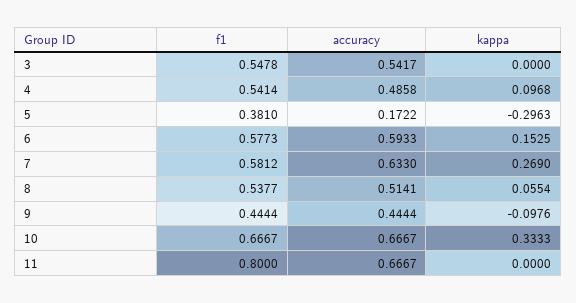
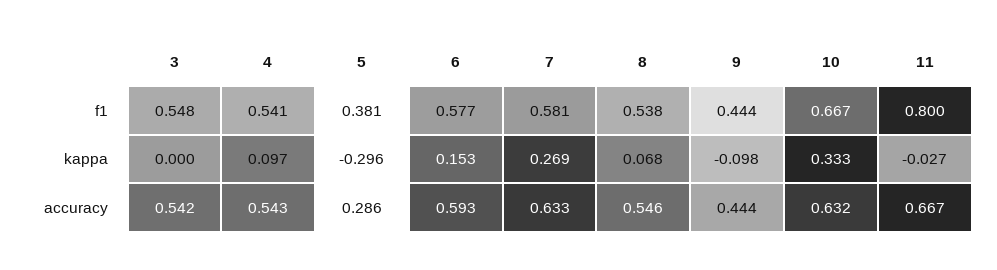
  {
    "f1": {
      "3": 0.5478,
      "4": 0.5414,
      "5": 0.381,
      "6": 0.5773,
      "7": 0.5812,
      "8": 0.5377,
      "9": 0.4444,
      "10": 0.6667,
      "11": 0.8
    },
    "accuracy": {
      "3": 0.5417,
-     "4": 0.4858,
+     "4": 0.543,
-     "5": 0.1722,
+     "5": 0.286,
      "6": 0.5933,
      "7": 0.633,
-     "8": 0.5141,
+     "8": 0.546,
      "9": 0.4444,
-     "10": 0.6667,
+     "10": 0.632,
      "11": 0.6667
    },
    "kappa": {
      "3": 0,
      "4": 0.0968,
      "5": -0.2963,
      "6": 0.1525,
      "7": 0.269,
-     "8": 0.0554,
+     "8": 0.068,
      "9": -0.0976,
      "10": 0.3333,
-     "11": 0
+     "11": -0.027
    }
  }

